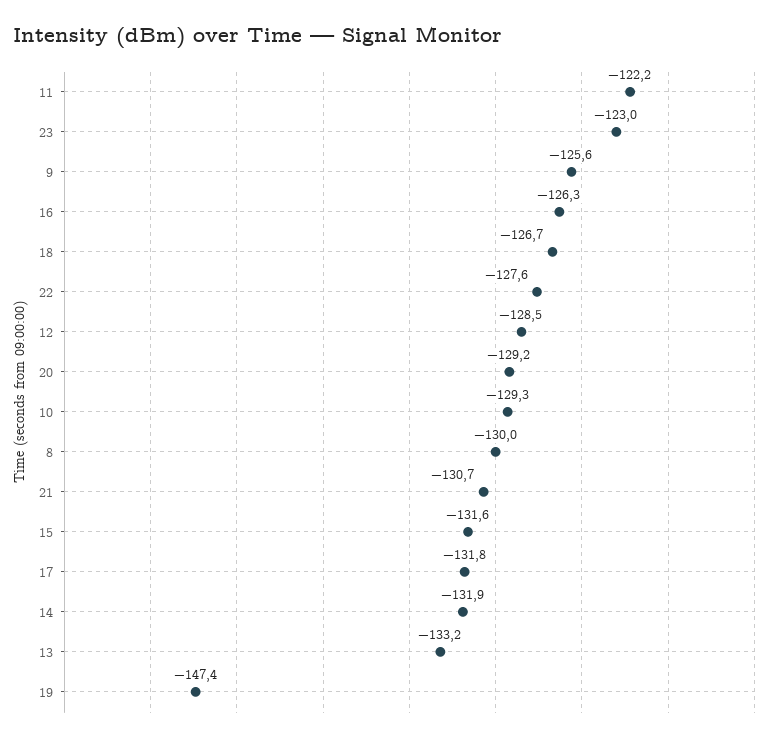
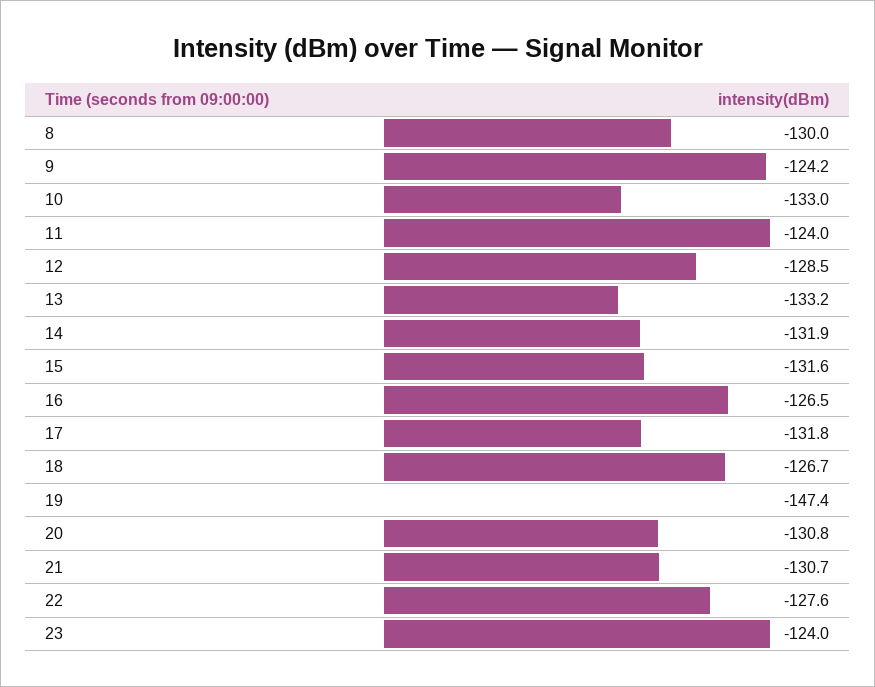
  {
-   "11": -122.2,
+   "11": -124,
-   "23": -123,
+   "23": -124,
-   "9": -125.6,
+   "9": -124.2,
-   "16": -126.3,
+   "16": -126.5,
    "18": -126.7,
    "22": -127.6,
    "12": -128.5,
-   "20": -129.2,
+   "20": -130.8,
-   "10": -129.3,
+   "10": -133,
    "8": -130,
    "21": -130.7,
    "15": -131.6,
    "17": -131.8,
    "14": -131.9,
    "13": -133.2,
    "19": -147.4
  }

